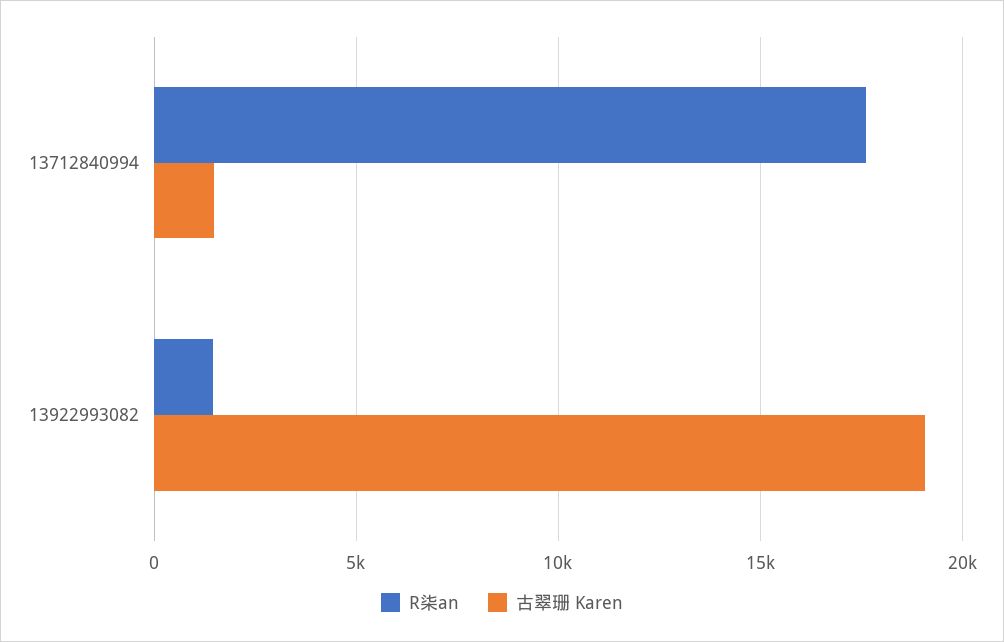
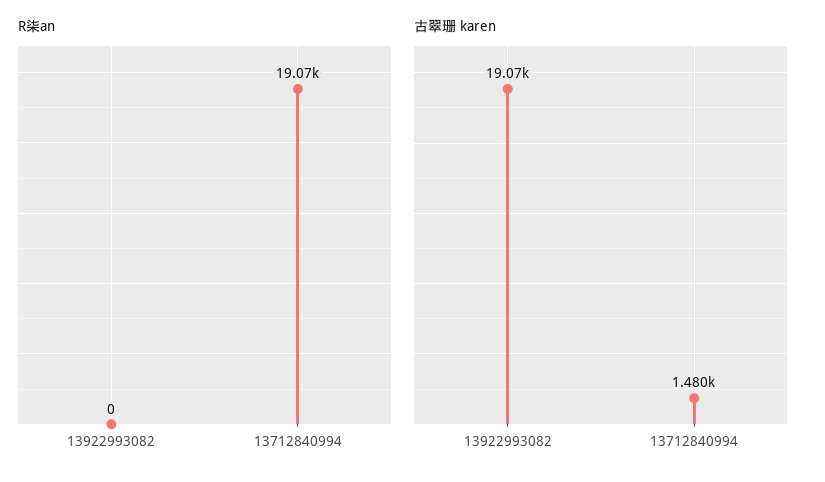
  {
    "R柒an": {
-     "13712840994": 17500,
+     "13712840994": 19070,
-     "13922993082": 1500
+     "13922993082": 0
    },
    "古翠珊 Karen": {
      "13712840994": 1480,
      "13922993082": 19070
    }
  }

